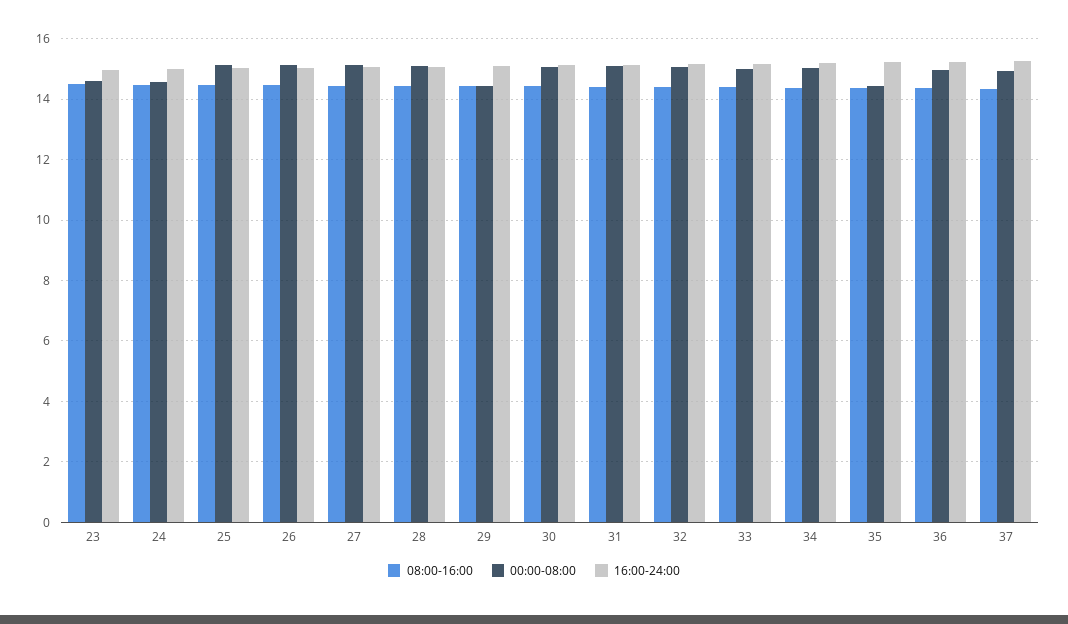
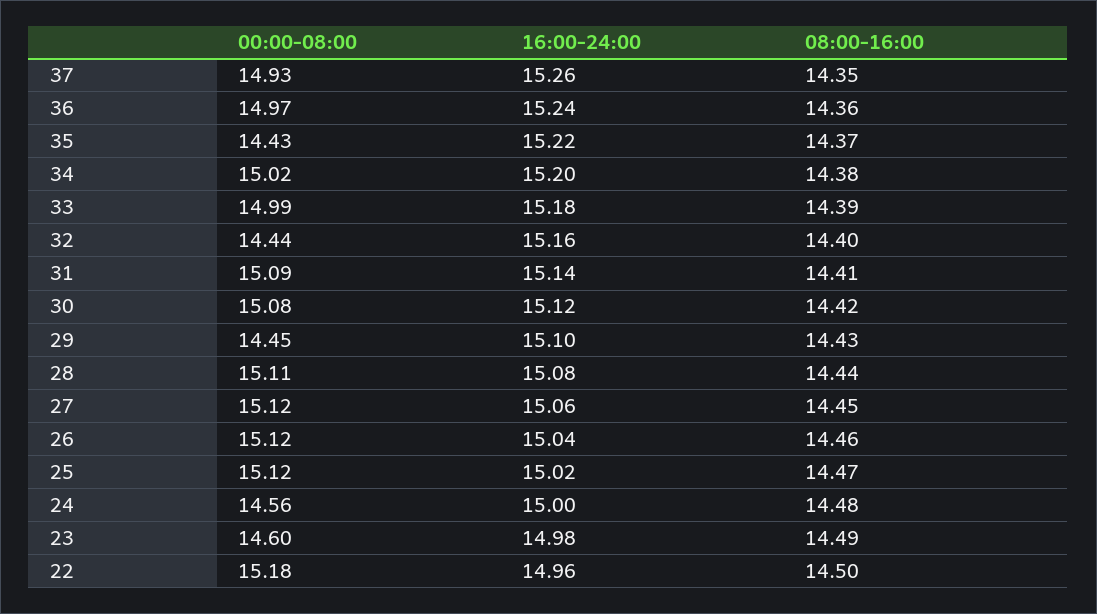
  {
    "08:00-16:00": {
      "23": 14.49,
      "24": 14.48,
      "25": 14.47,
      "26": 14.46,
      "27": 14.45,
      "28": 14.44,
      "29": 14.43,
      "30": 14.42,
      "31": 14.41,
      "32": 14.4,
      "33": 14.39,
      "34": 14.38,
      "35": 14.37,
      "36": 14.36,
-     "37": 14.35
+     "37": 14.35,
+     "22": 14.5
    },
    "00:00-08:00": {
      "23": 14.6,
      "24": 14.56,
      "25": 15.12,
      "26": 15.12,
      "27": 15.12,
      "28": 15.11,
      "29": 14.45,
      "30": 15.08,
      "31": 15.09,
-     "32": 15,
+     "32": 14.44,
      "33": 14.99,
      "34": 15.02,
      "35": 14.43,
      "36": 14.97,
-     "37": 14.93
+     "37": 14.93,
+     "22": 15.18
    },
    "16:00-24:00": {
      "23": 14.98,
      "24": 15,
      "25": 15.02,
      "26": 15.04,
      "27": 15.06,
      "28": 15.08,
      "29": 15.1,
      "30": 15.12,
      "31": 15.14,
      "32": 15.16,
      "33": 15.18,
      "34": 15.2,
      "35": 15.22,
      "36": 15.24,
-     "37": 15.26
+     "37": 15.26,
+     "22": 14.96
    }
  }

